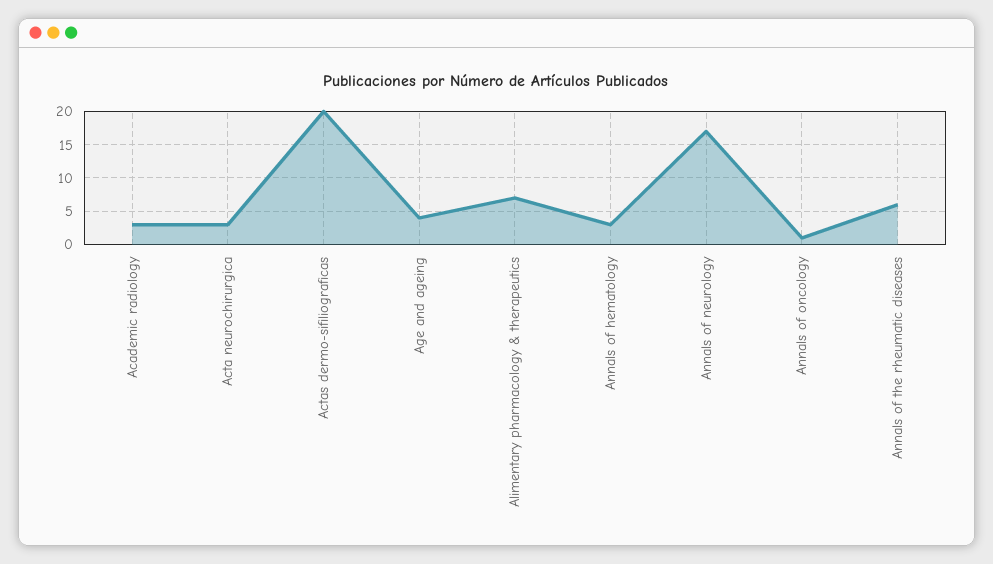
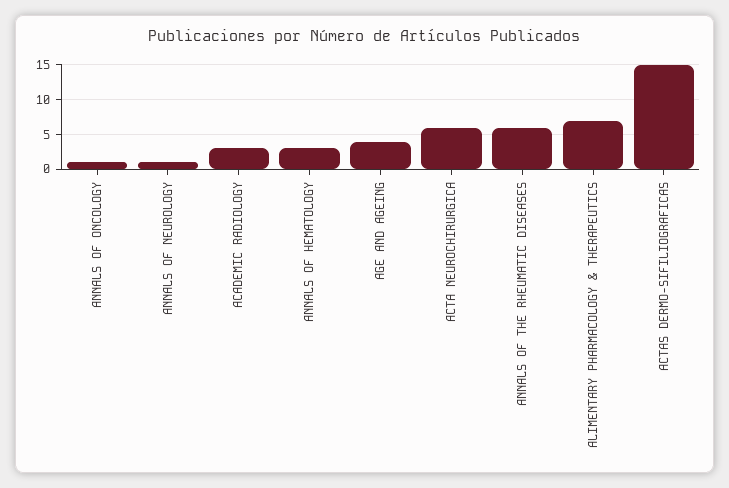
  {
    "Academic radiology": 3,
-   "Acta neurochirurgica": 3,
+   "Acta neurochirurgica": 6,
-   "Actas dermo-sifiliograficas": 20,
+   "Actas dermo-sifiliograficas": 15,
    "Age and ageing": 4,
    "Alimentary pharmacology & therapeutics": 7,
    "Annals of hematology": 3,
-   "Annals of neurology": 17,
+   "Annals of neurology": 1,
    "Annals of oncology": 1,
    "Annals of the rheumatic diseases": 6
  }

